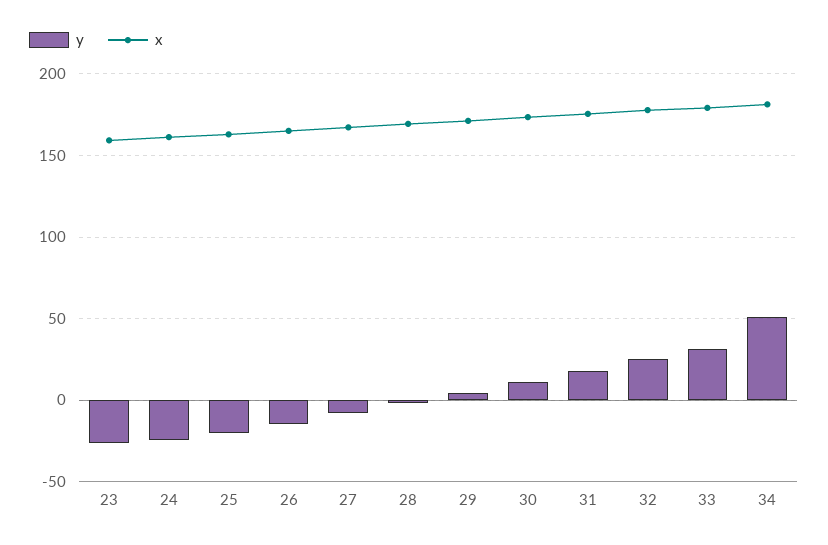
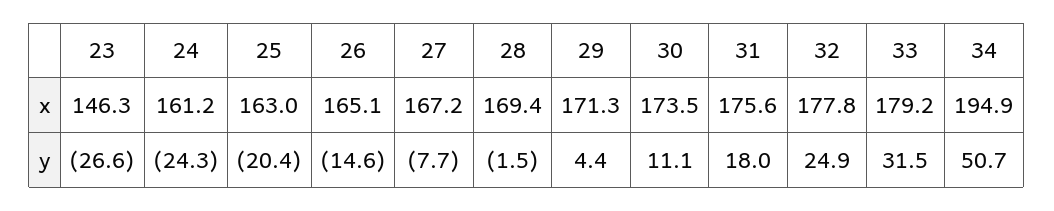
  {
    "y": {
      "23": -26.6,
      "24": -24.3,
      "25": -20.4,
      "26": -14.6,
      "27": -7.7,
      "28": -1.5,
      "29": 4.4,
      "30": 11.1,
      "31": 18,
      "32": 24.9,
      "33": 31.5,
      "34": 50.7
    },
    "x": {
-     "23": 160,
+     "23": 146.3,
      "24": 161.2,
      "25": 163,
      "26": 165.1,
      "27": 167.2,
      "28": 169.4,
      "29": 171.3,
      "30": 173.5,
      "31": 175.6,
      "32": 177.8,
      "33": 179.2,
-     "34": 180
+     "34": 194.9
    }
  }

